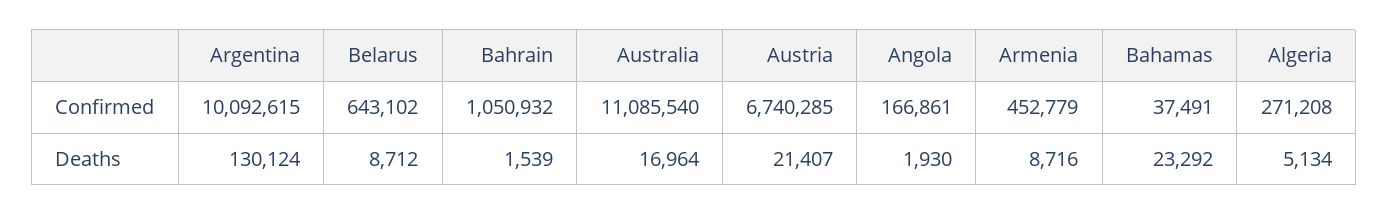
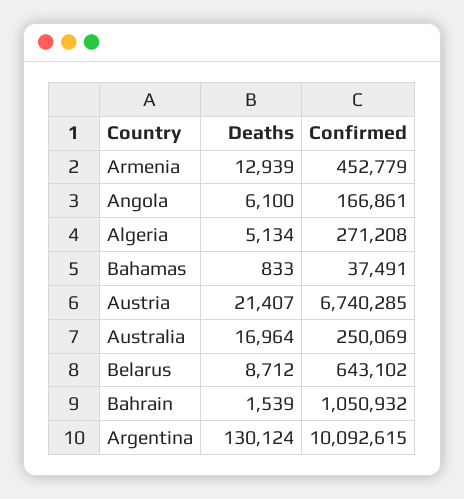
  {
    "Argentina": {
      "Confirmed": 10092615,
      "Deaths": 130124
    },
    "Belarus": {
      "Confirmed": 643102,
      "Deaths": 8712
    },
    "Bahrain": {
      "Confirmed": 1050932,
      "Deaths": 1539
    },
    "Australia": {
-     "Confirmed": 11085540,
+     "Confirmed": 250069,
      "Deaths": 16964
    },
    "Austria": {
      "Confirmed": 6740285,
      "Deaths": 21407
    },
    "Angola": {
      "Confirmed": 166861,
-     "Deaths": 1930
+     "Deaths": 6100
    },
    "Armenia": {
      "Confirmed": 452779,
-     "Deaths": 8716
+     "Deaths": 12939
    },
    "Bahamas": {
      "Confirmed": 37491,
-     "Deaths": 23292
+     "Deaths": 833
    },
    "Algeria": {
      "Confirmed": 271208,
      "Deaths": 5134
    }
  }

